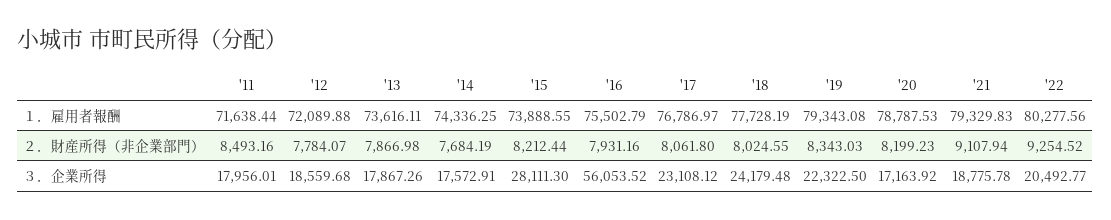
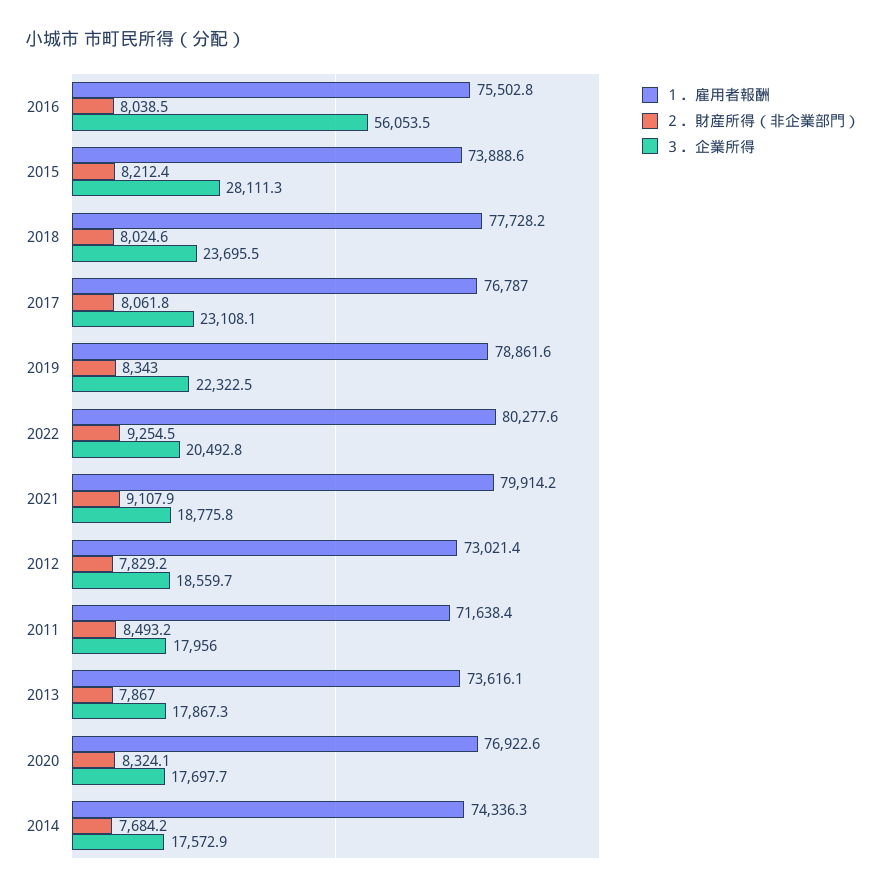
  {
    "１．雇用者報酬": {
      "'11": 71638.44,
-     "'12": 72089.88,
+     "'12": 73021.4,
      "'13": 73616.11,
      "'14": 74336.25,
      "'15": 73888.55,
      "'16": 75502.79,
      "'17": 76786.97,
      "'18": 77728.19,
-     "'19": 79343.08,
+     "'19": 78861.6,
-     "'20": 78787.53,
+     "'20": 76922.6,
-     "'21": 79329.83,
+     "'21": 79914.2,
      "'22": 80277.56
    },
    "２．財産所得（非企業部門）": {
      "'11": 8493.16,
-     "'12": 7784.07,
+     "'12": 7829.2,
      "'13": 7866.98,
      "'14": 7684.19,
      "'15": 8212.44,
-     "'16": 7931.16,
+     "'16": 8038.5,
      "'17": 8061.8,
      "'18": 8024.55,
      "'19": 8343.03,
-     "'20": 8199.23,
+     "'20": 8324.1,
      "'21": 9107.94,
      "'22": 9254.52
    },
    "３．企業所得": {
      "'11": 17956.01,
      "'12": 18559.68,
      "'13": 17867.26,
      "'14": 17572.91,
      "'15": 28111.3,
      "'16": 56053.52,
      "'17": 23108.12,
-     "'18": 24179.48,
+     "'18": 23695.5,
      "'19": 22322.5,
-     "'20": 17163.92,
+     "'20": 17697.7,
      "'21": 18775.78,
      "'22": 20492.77
    }
  }

